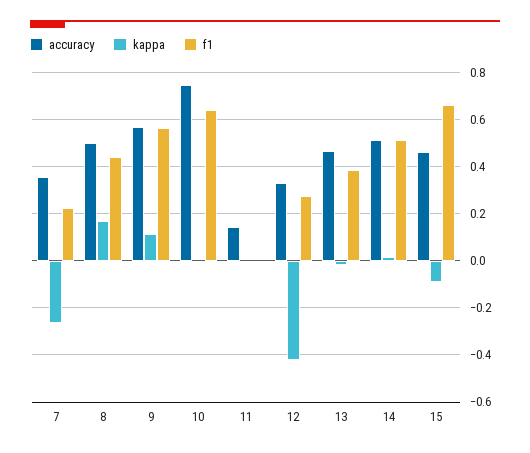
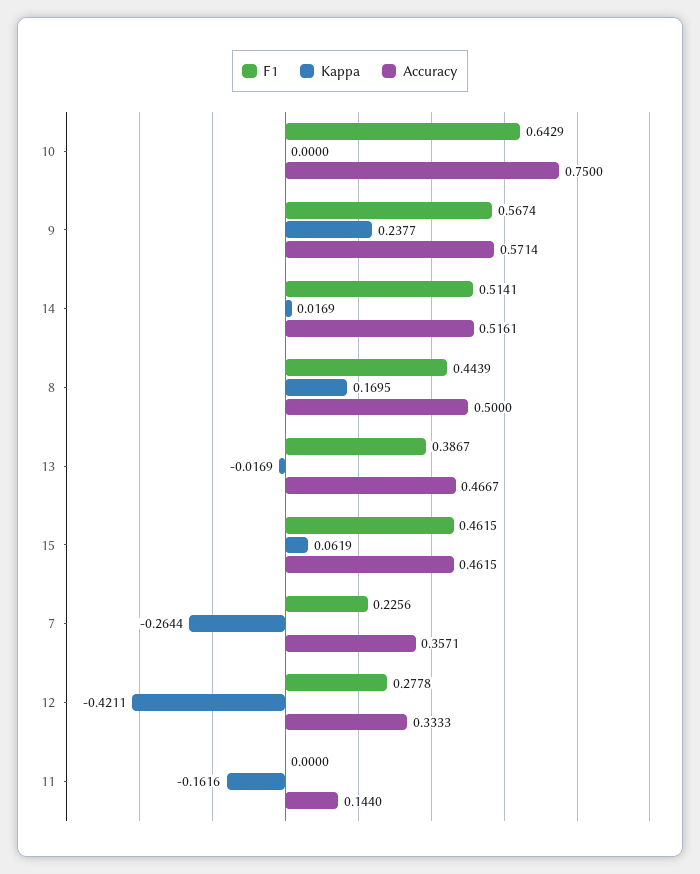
  {
    "accuracy": {
      "7": 0.3571,
      "8": 0.5,
      "9": 0.5714,
      "10": 0.75,
      "11": 0.144,
      "12": 0.3333,
      "13": 0.4667,
      "14": 0.5161,
      "15": 0.4615
    },
    "kappa": {
      "7": -0.2644,
      "8": 0.1695,
-     "9": 0.1,
+     "9": 0.2377,
      "10": 0,
-     "11": 0,
+     "11": -0.1616,
      "12": -0.4211,
      "13": -0.0169,
      "14": 0.0169,
-     "15": -0.1
+     "15": 0.0619
    },
    "f1": {
      "7": 0.2256,
      "8": 0.4439,
      "9": 0.5674,
      "10": 0.6429,
      "11": 0,
      "12": 0.2778,
      "13": 0.3867,
      "14": 0.5141,
-     "15": 0.65
+     "15": 0.4615
    }
  }

